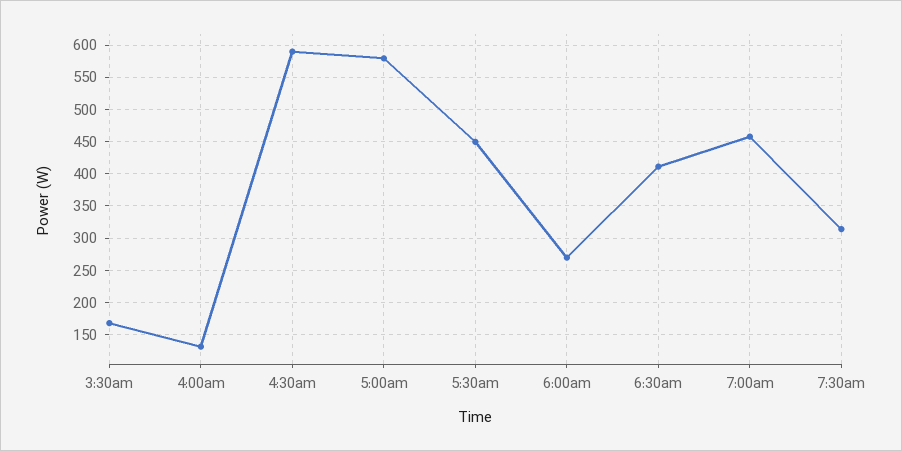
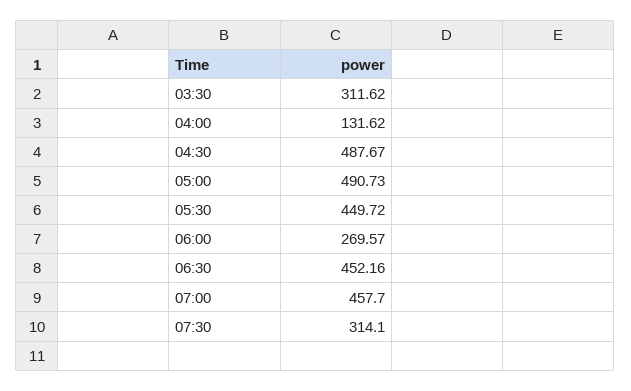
  {
-   "3:30am": 170,
+   "3:30am": 311.62,
    "4:00am": 131.62,
-   "4:30am": 590,
+   "4:30am": 487.67,
-   "5:00am": 580,
+   "5:00am": 490.73,
    "5:30am": 449.72,
    "6:00am": 269.57,
-   "6:30am": 410,
+   "6:30am": 452.16,
    "7:00am": 457.7,
    "7:30am": 314.1
  }

